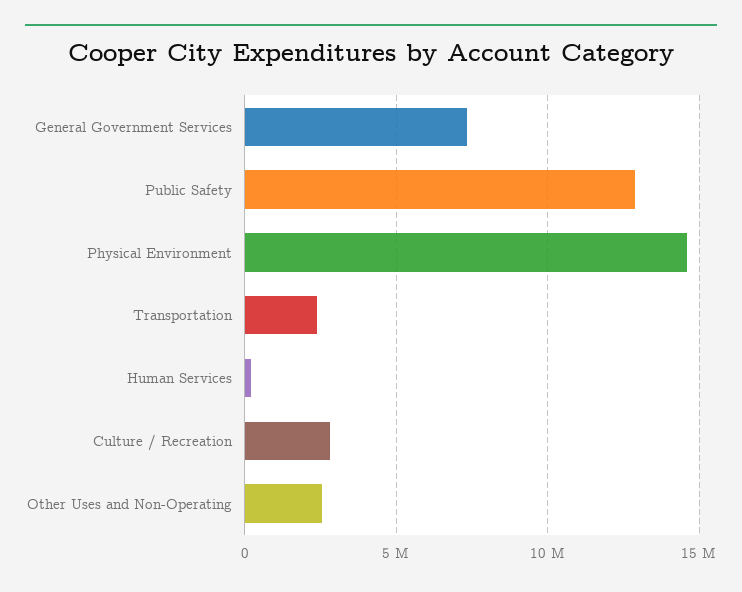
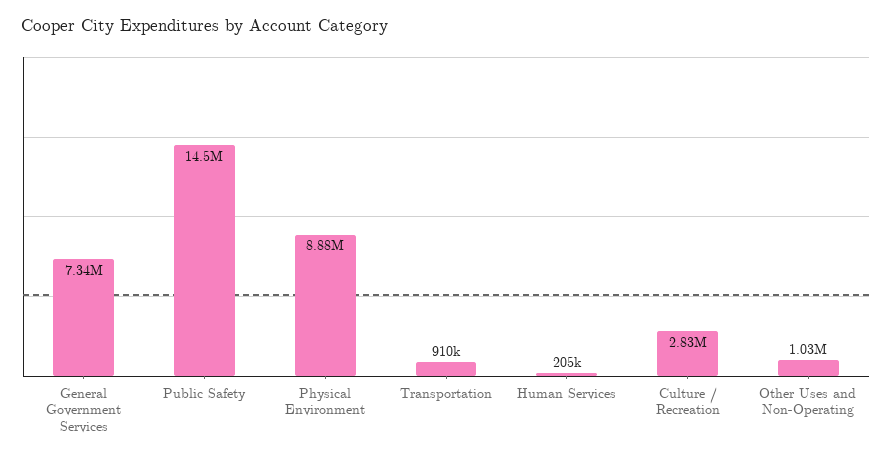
  {
    "General Government Services": 7340000,
-   "Public Safety": 13000000,
+   "Public Safety": 14500000,
-   "Physical Environment": 14500000,
+   "Physical Environment": 8880000,
-   "Transportation": 2500000,
+   "Transportation": 910000,
    "Human Services": 205000,
    "Culture / Recreation": 2830000,
-   "Other Uses and Non-Operating": 2500000
+   "Other Uses and Non-Operating": 1030000
  }

